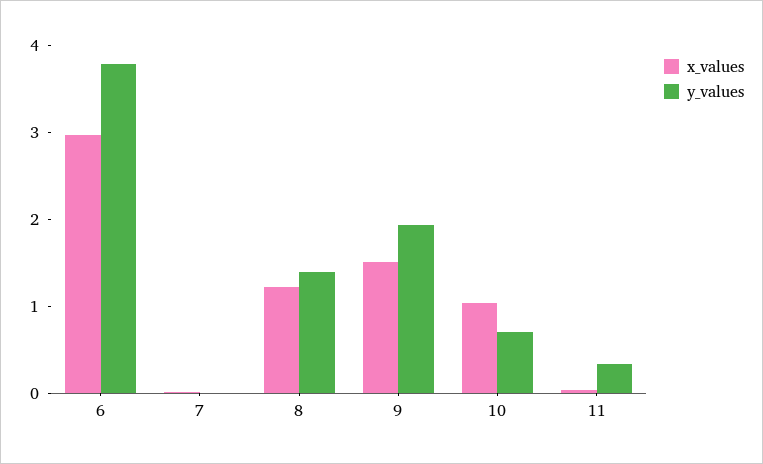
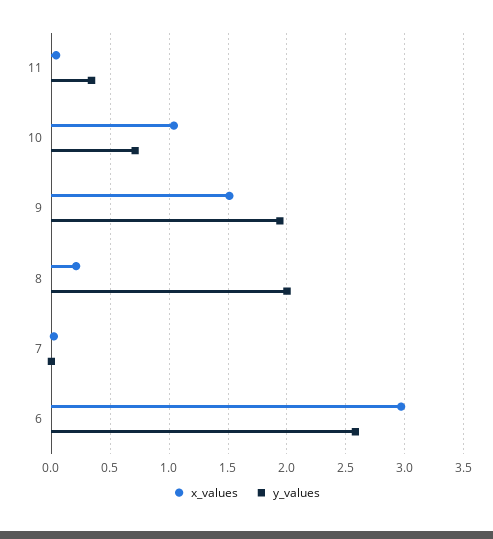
  {
    "x_values": {
      "6": 3,
      "7": 0,
-     "8": 1.2,
+     "8": 0.2,
      "9": 1.5,
      "10": 1,
      "11": 0
    },
    "y_values": {
-     "6": 3.8,
+     "6": 2.6,
      "7": 0,
-     "8": 1.4,
+     "8": 2,
      "9": 1.9,
      "10": 0.7,
      "11": 0.3
    }
  }

